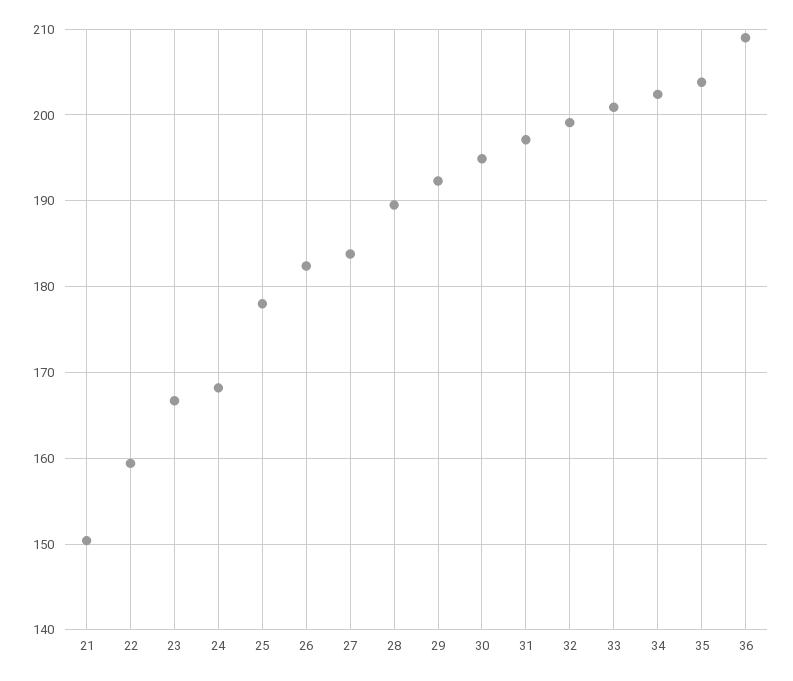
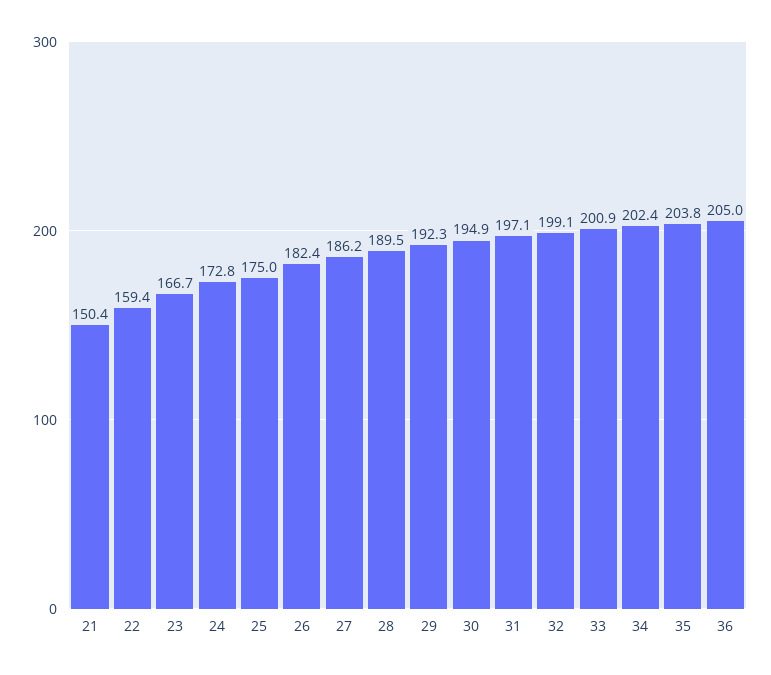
  {
    "21": 150.4,
    "22": 159.4,
    "23": 166.7,
-   "24": 168,
+   "24": 172.8,
-   "25": 178,
+   "25": 175,
    "26": 182.4,
-   "27": 184,
+   "27": 186.2,
    "28": 189.5,
    "29": 192.3,
    "30": 194.9,
    "31": 197.1,
    "32": 199.1,
    "33": 200.9,
    "34": 202.4,
    "35": 203.8,
-   "36": 209
+   "36": 205
  }

